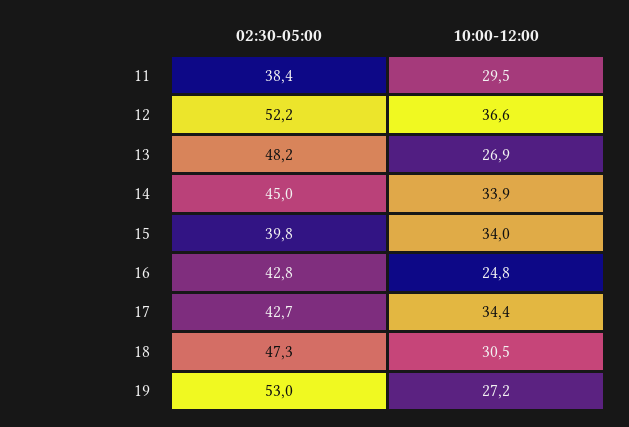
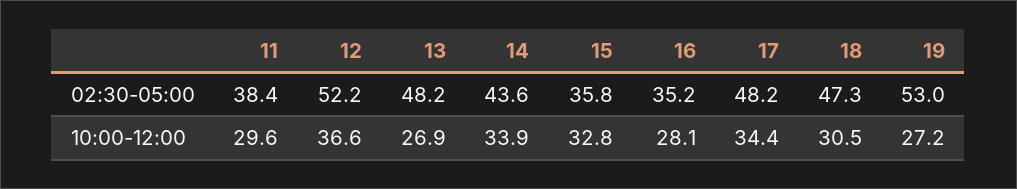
  {
    "02:30-05:00": {
      "11": 38.4,
      "12": 52.2,
      "13": 48.2,
-     "14": 45,
+     "14": 43.6,
-     "15": 39.8,
+     "15": 35.8,
-     "16": 42.8,
+     "16": 35.2,
-     "17": 42.7,
+     "17": 48.2,
      "18": 47.3,
      "19": 53
    },
    "10:00-12:00": {
-     "11": 29.5,
+     "11": 29.6,
      "12": 36.6,
      "13": 26.9,
      "14": 33.9,
-     "15": 34,
+     "15": 32.8,
-     "16": 24.8,
+     "16": 28.1,
      "17": 34.4,
      "18": 30.5,
      "19": 27.2
    }
  }

